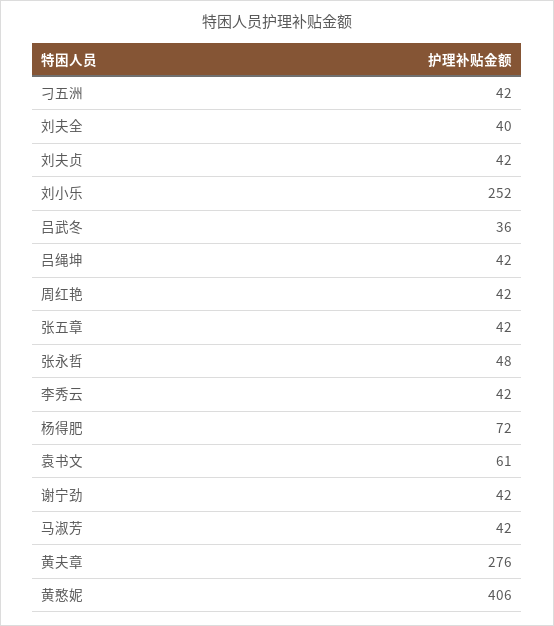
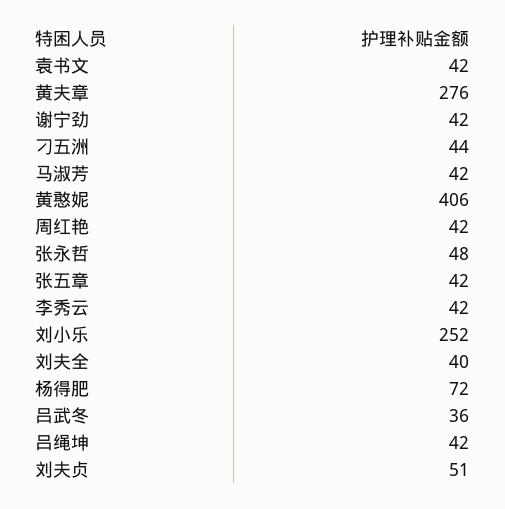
  {
-   "刁五洲": 42,
+   "刁五洲": 44,
    "刘夫全": 40,
-   "刘夫贞": 42,
+   "刘夫贞": 51,
    "刘小乐": 252,
    "吕武冬": 36,
    "吕绳坤": 42,
    "周红艳": 42,
    "张五章": 42,
    "张永哲": 48,
    "李秀云": 42,
    "杨得肥": 72,
-   "袁书文": 61,
+   "袁书文": 42,
    "谢宁劲": 42,
    "马淑芳": 42,
    "黄夫章": 276,
    "黄憨妮": 406
  }

